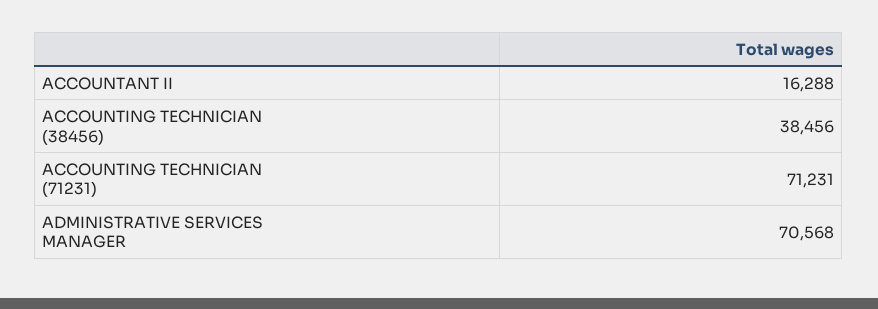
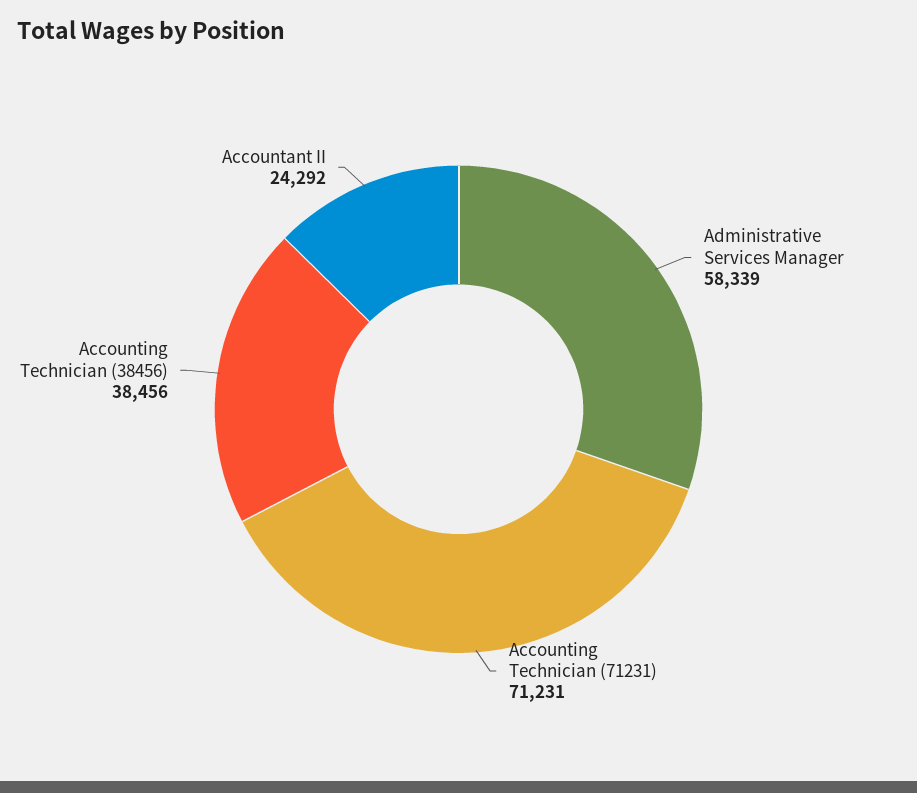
  {
-   "ACCOUNTANT II": 16288,
+   "ACCOUNTANT II": 24292,
    "ACCOUNTING TECHNICIAN (38456)": 38456,
    "ACCOUNTING TECHNICIAN (71231)": 71231,
-   "ADMINISTRATIVE SERVICES MANAGER": 70568
+   "ADMINISTRATIVE SERVICES MANAGER": 58339
  }

